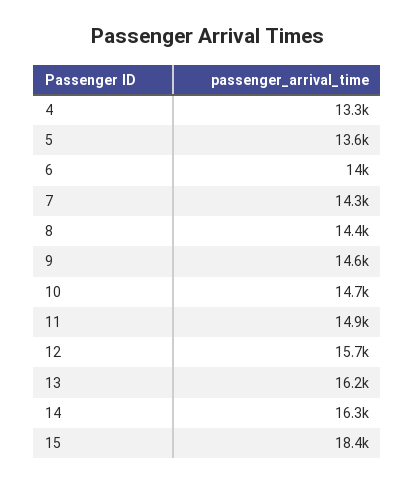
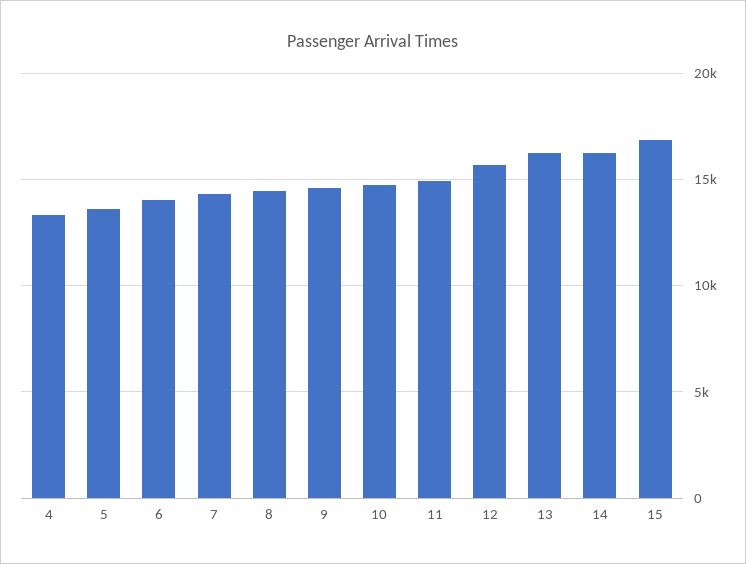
  {
    "4": 13300,
    "5": 13600,
    "6": 14000,
    "7": 14300,
    "8": 14400,
    "9": 14600,
    "10": 14700,
    "11": 14900,
    "12": 15700,
    "13": 16200,
    "14": 16300,
-   "15": 18400
+   "15": 17000
  }

